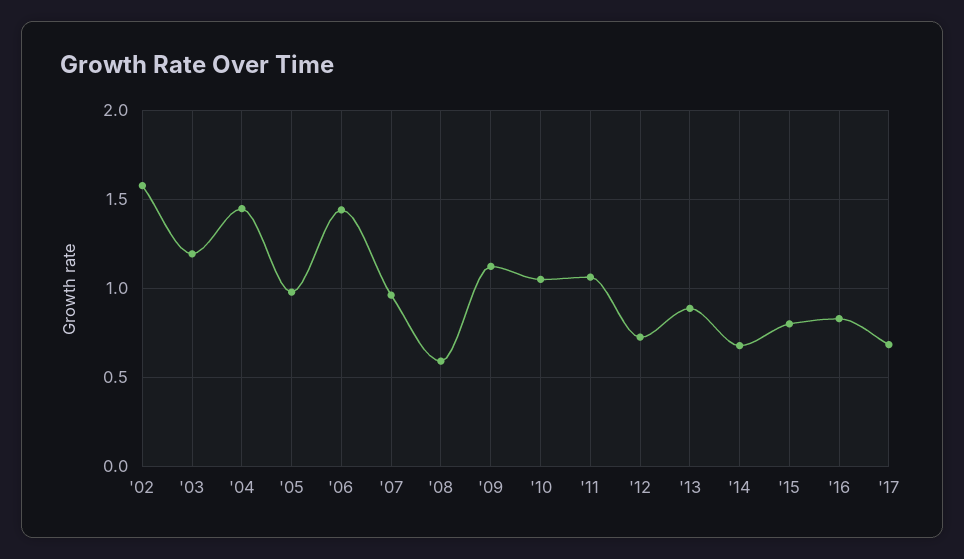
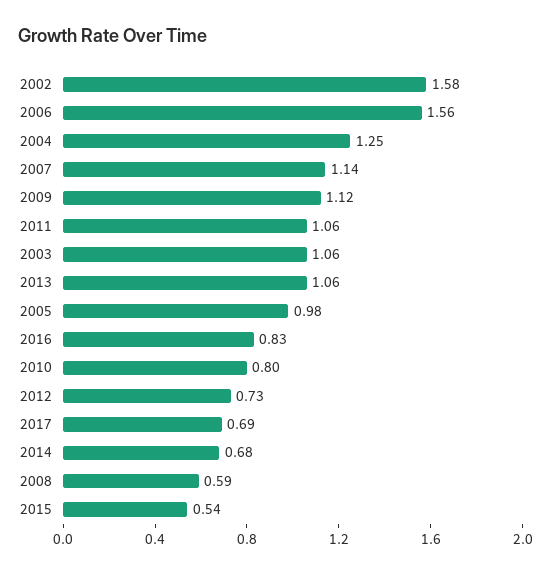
  {
    "'02": 1.58,
-   "'03": 1.2,
+   "'03": 1.06,
-   "'04": 1.45,
+   "'04": 1.25,
    "'05": 0.98,
-   "'06": 1.45,
+   "'06": 1.56,
-   "'07": 0.95,
+   "'07": 1.14,
    "'08": 0.59,
    "'09": 1.12,
-   "'10": 1.05,
+   "'10": 0.8,
    "'11": 1.06,
    "'12": 0.73,
-   "'13": 0.9,
+   "'13": 1.06,
    "'14": 0.68,
-   "'15": 0.8,
+   "'15": 0.54,
    "'16": 0.83,
    "'17": 0.69
  }

